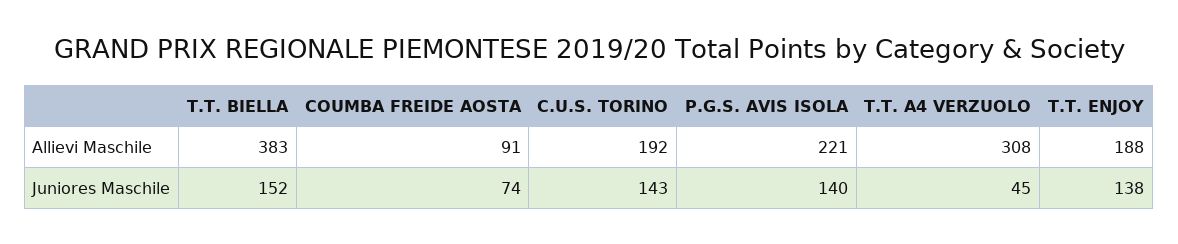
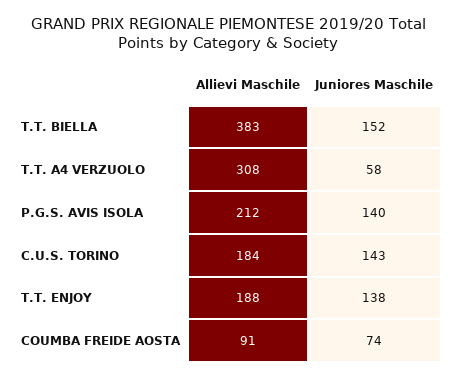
  {
    "T.T. BIELLA": {
      "Allievi Maschile": 383,
      "Juniores Maschile": 152
    },
    "COUMBA FREIDE AOSTA": {
      "Allievi Maschile": 91,
      "Juniores Maschile": 74
    },
    "C.U.S. TORINO": {
-     "Allievi Maschile": 192,
+     "Allievi Maschile": 184,
      "Juniores Maschile": 143
    },
    "P.G.S. AVIS ISOLA": {
-     "Allievi Maschile": 221,
+     "Allievi Maschile": 212,
      "Juniores Maschile": 140
    },
    "T.T. A4 VERZUOLO": {
      "Allievi Maschile": 308,
-     "Juniores Maschile": 45
+     "Juniores Maschile": 58
    },
    "T.T. ENJOY": {
      "Allievi Maschile": 188,
      "Juniores Maschile": 138
    }
  }

